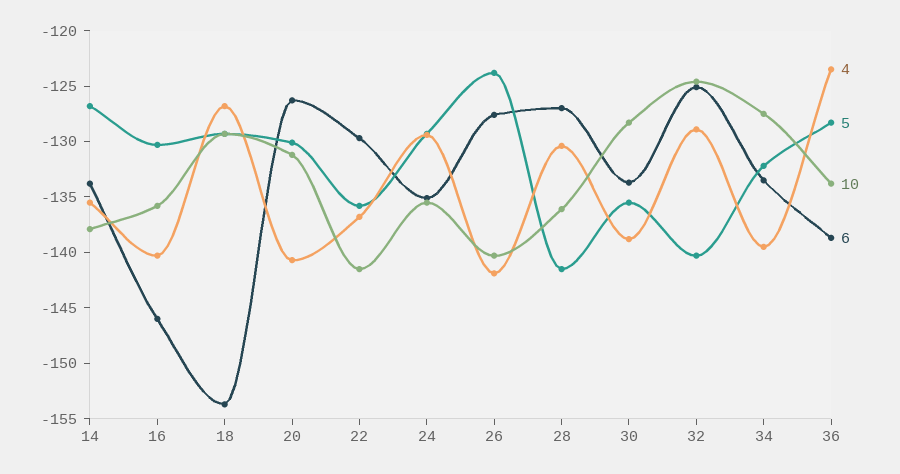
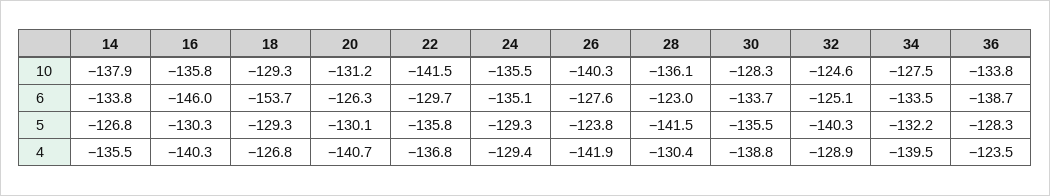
  {
    "4": {
      "14": -135.5,
      "16": -140.3,
      "18": -126.8,
      "20": -140.7,
      "22": -136.8,
      "24": -129.4,
      "26": -141.9,
      "28": -130.4,
      "30": -138.8,
      "32": -128.9,
      "34": -139.5,
      "36": -123.5
    },
    "5": {
      "14": -126.8,
      "16": -130.3,
      "18": -129.3,
      "20": -130.1,
      "22": -135.8,
      "24": -129.3,
      "26": -123.8,
      "28": -141.5,
      "30": -135.5,
      "32": -140.3,
      "34": -132.2,
      "36": -128.3
    },
    "10": {
      "14": -137.9,
      "16": -135.8,
      "18": -129.3,
      "20": -131.2,
      "22": -141.5,
      "24": -135.5,
      "26": -140.3,
      "28": -136.1,
      "30": -128.3,
      "32": -124.6,
      "34": -127.5,
      "36": -133.8
    },
    "6": {
      "14": -133.8,
      "16": -146,
      "18": -153.7,
      "20": -126.3,
      "22": -129.7,
      "24": -135.1,
      "26": -127.6,
-     "28": -127,
+     "28": -123,
      "30": -133.7,
      "32": -125.1,
      "34": -133.5,
      "36": -138.7
    }
  }

